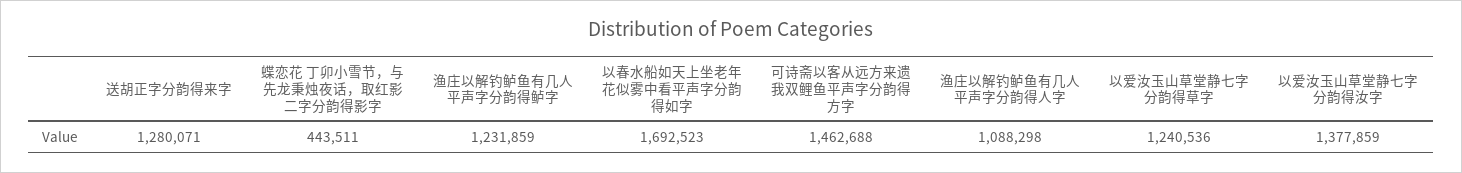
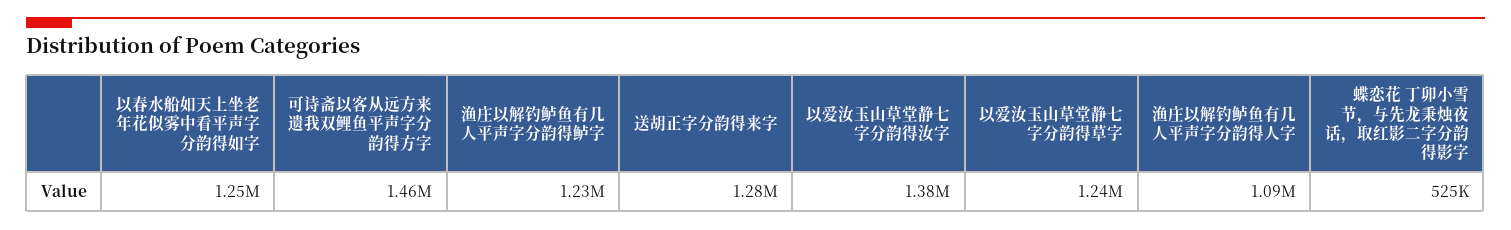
  {
    "送胡正字分韵得来字": 1280071,
-   "蝶恋花 丁卯小雪节，与先龙秉烛夜话，取红影二字分韵得影字": 443511,
+   "蝶恋花 丁卯小雪节，与先龙秉烛夜话，取红影二字分韵得影字": 525000,
    "渔庄以解钓鲈鱼有几人平声字分韵得鲈字": 1231859,
-   "以春水船如天上坐老年花似雾中看平声字分韵得如字": 1692523,
+   "以春水船如天上坐老年花似雾中看平声字分韵得如字": 1250000,
    "可诗斋以客从远方来遗我双鲤鱼平声字分韵得方字": 1462688,
    "渔庄以解钓鲈鱼有几人平声字分韵得人字": 1088298,
    "以爱汝玉山草堂静七字分韵得草字": 1240536,
    "以爱汝玉山草堂静七字分韵得汝字": 1377859
  }

